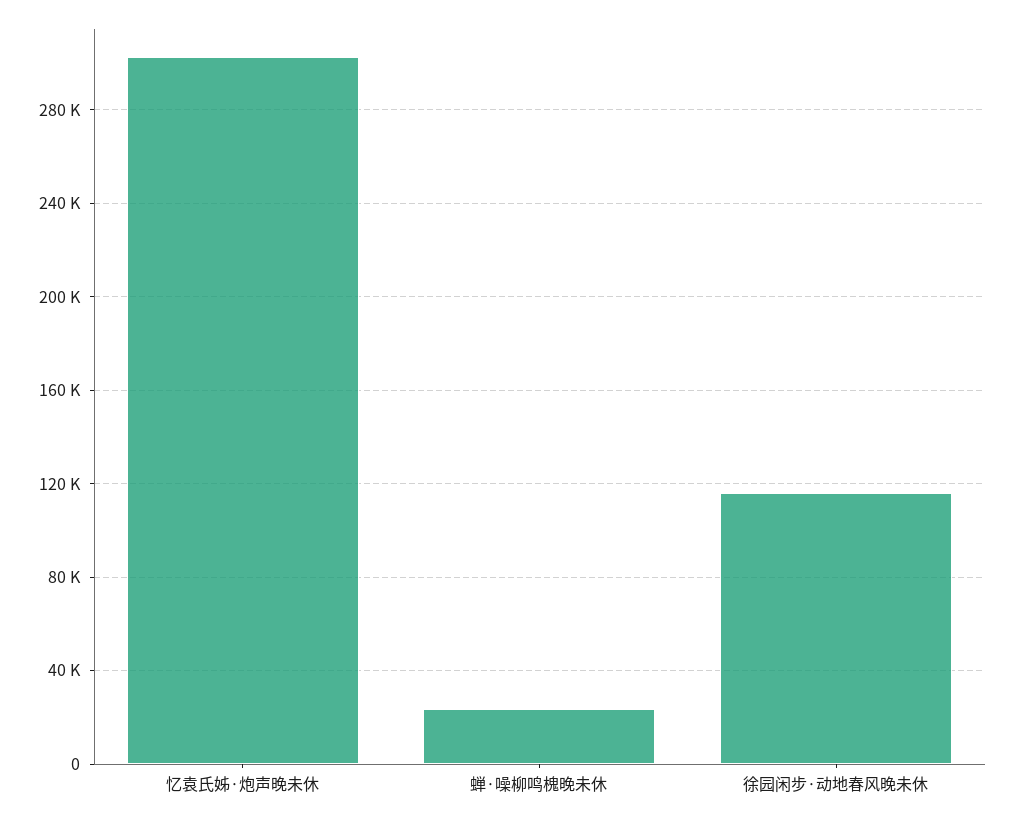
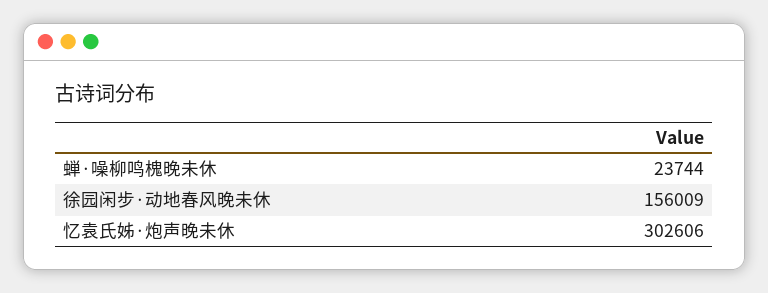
  {
    "忆袁氏姊·炮声晚未休": 302606,
    "蝉·噪柳鸣槐晚未休": 23744,
-   "徐园闲步·动地春风晚未休": 115000
+   "徐园闲步·动地春风晚未休": 156009
  }

